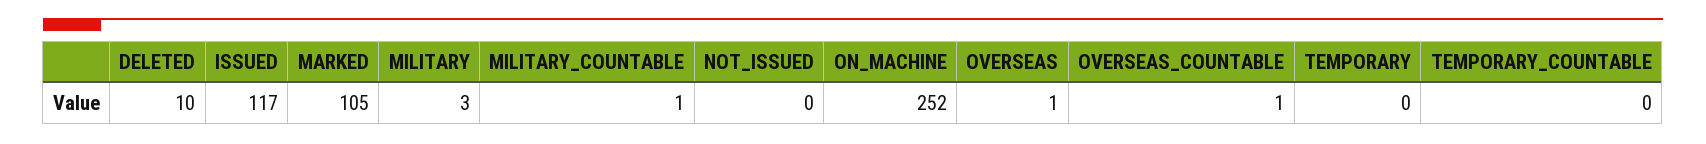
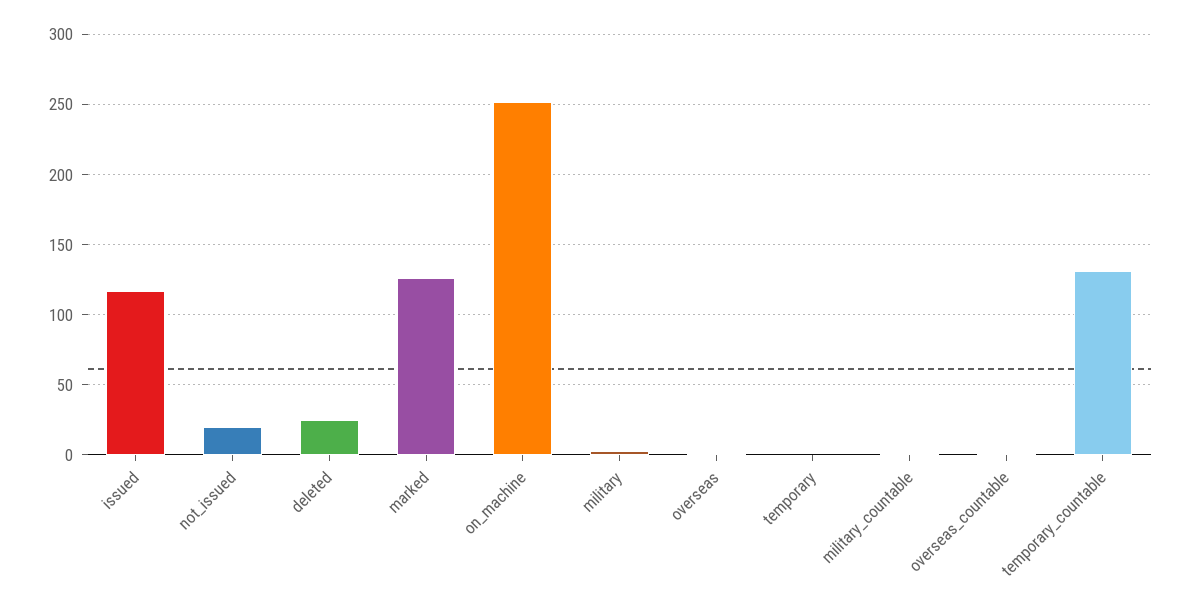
  {
-   "DELETED": 10,
+   "DELETED": 25,
    "ISSUED": 117,
-   "MARKED": 105,
+   "MARKED": 125,
    "MILITARY": 3,
    "MILITARY_COUNTABLE": 1,
-   "NOT_ISSUED": 0,
+   "NOT_ISSUED": 20,
    "ON_MACHINE": 252,
    "OVERSEAS": 1,
    "OVERSEAS_COUNTABLE": 1,
    "TEMPORARY": 0,
-   "TEMPORARY_COUNTABLE": 0
+   "TEMPORARY_COUNTABLE": 130
  }

